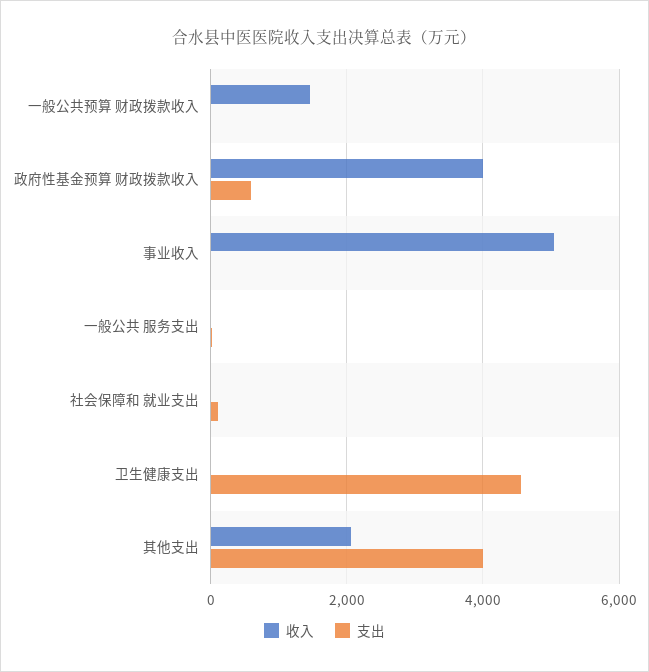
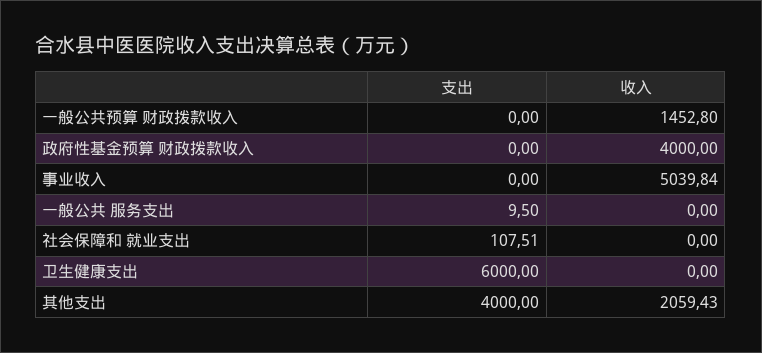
  {
    "收入": {
      "一般公共预算 财政拨款收入": 1452.8,
      "政府性基金预算 财政拨款收入": 4000,
      "事业收入": 5039.84,
      "一般公共 服务支出": 0,
      "社会保障和 就业支出": 0,
      "卫生健康支出": 0,
      "其他支出": 2059.43
    },
    "支出": {
      "一般公共预算 财政拨款收入": 0,
-     "政府性基金预算 财政拨款收入": 600,
+     "政府性基金预算 财政拨款收入": 0,
      "事业收入": 0,
      "一般公共 服务支出": 9.5,
      "社会保障和 就业支出": 107.51,
-     "卫生健康支出": 4600,
+     "卫生健康支出": 6000,
      "其他支出": 4000
    }
  }

